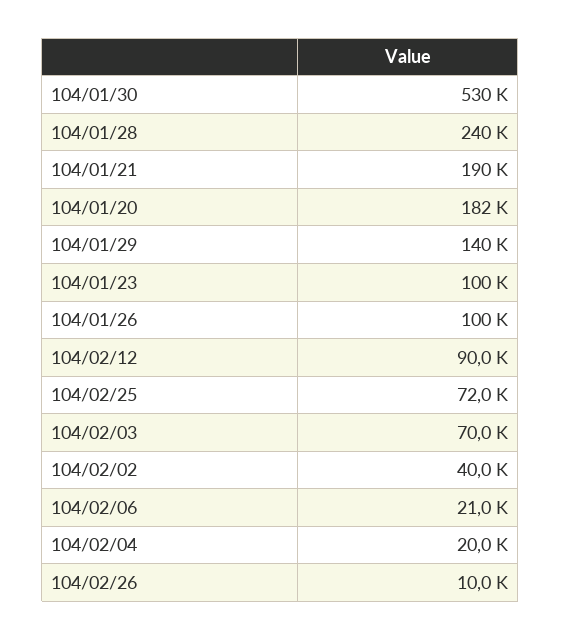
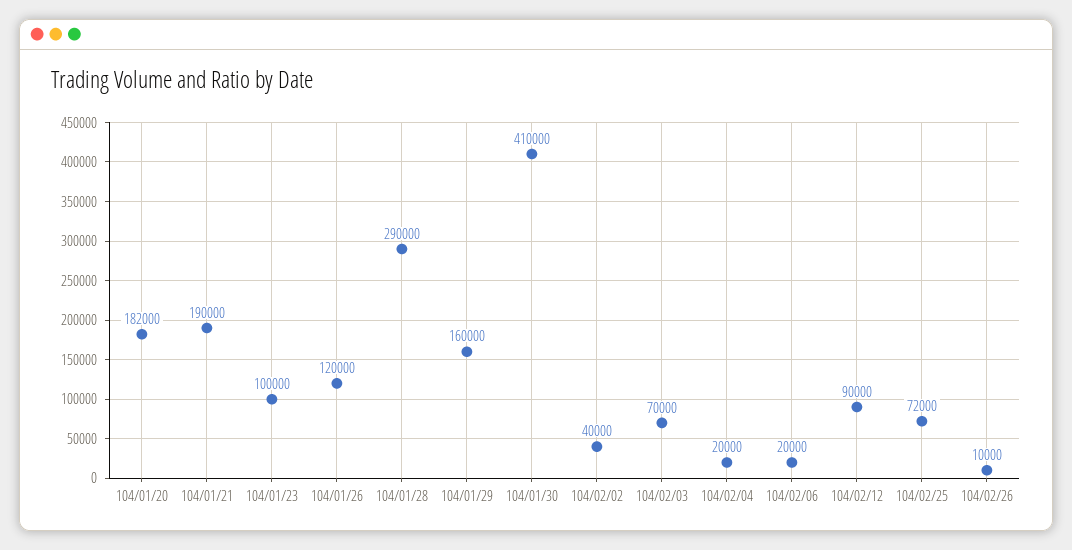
  {
-   "104/01/30": 530000,
+   "104/01/30": 410000,
-   "104/01/28": 240000,
+   "104/01/28": 290000,
    "104/01/21": 190000,
    "104/01/20": 182000,
-   "104/01/29": 140000,
+   "104/01/29": 160000,
    "104/01/23": 100000,
-   "104/01/26": 100000,
+   "104/01/26": 120000,
    "104/02/12": 90000,
    "104/02/25": 72000,
    "104/02/03": 70000,
    "104/02/02": 40000,
-   "104/02/06": 21000,
+   "104/02/06": 20000,
    "104/02/04": 20000,
    "104/02/26": 10000
  }

